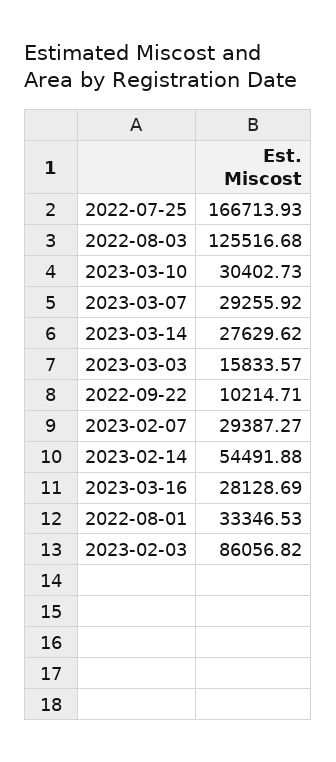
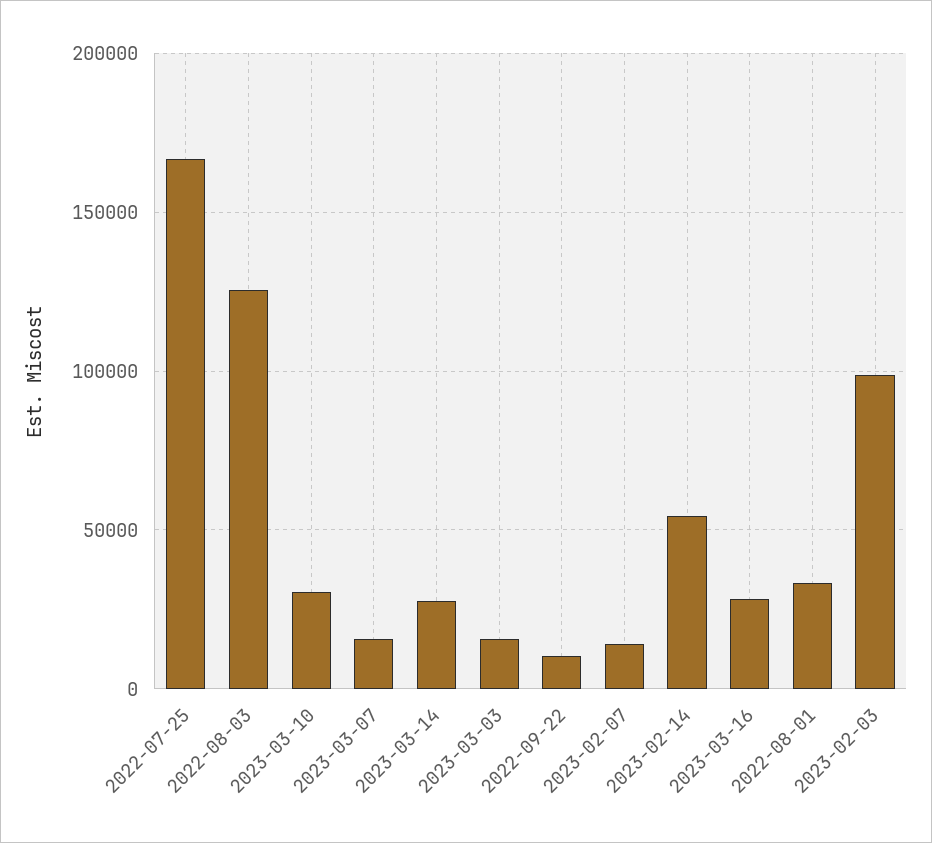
  {
    "2022-07-25": 166713.93,
    "2022-08-03": 125516.68,
    "2023-03-10": 30402.73,
-   "2023-03-07": 29255.92,
+   "2023-03-07": 15000,
    "2023-03-14": 27629.62,
    "2023-03-03": 15833.57,
    "2022-09-22": 10214.71,
-   "2023-02-07": 29387.27,
+   "2023-02-07": 15000,
    "2023-02-14": 54491.88,
    "2023-03-16": 28128.69,
    "2022-08-01": 33346.53,
-   "2023-02-03": 86056.82
+   "2023-02-03": 100000
  }

